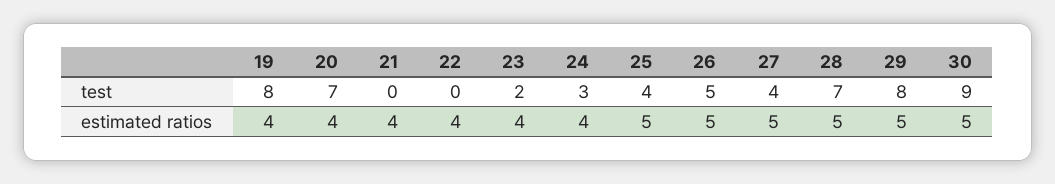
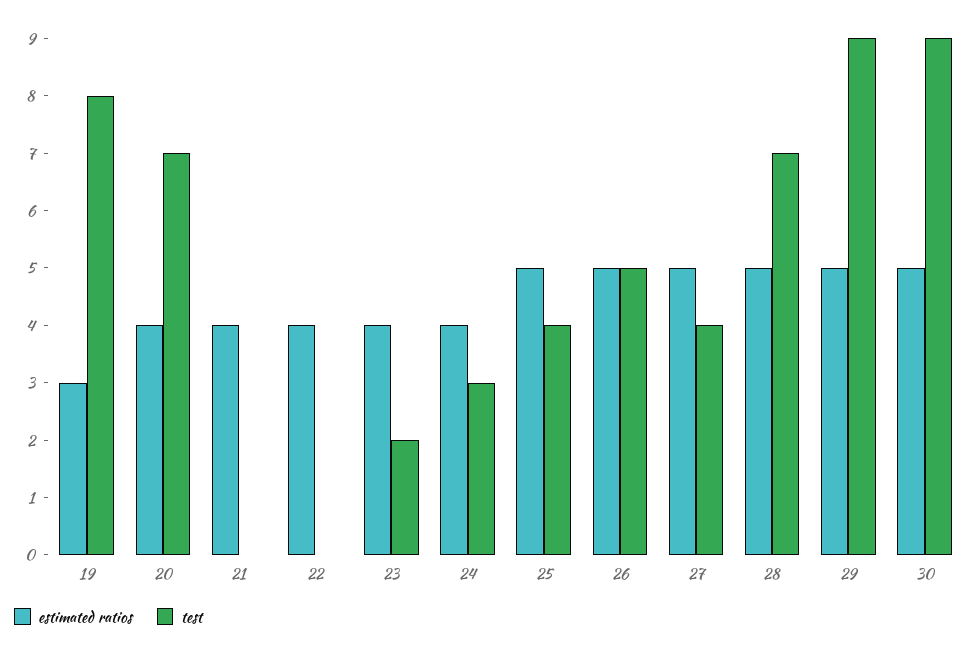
  {
    "test": {
      "19": 8,
      "20": 7,
      "21": 0,
      "22": 0,
      "23": 2,
      "24": 3,
      "25": 4,
      "26": 5,
      "27": 4,
      "28": 7,
-     "29": 8,
+     "29": 9,
      "30": 9
    },
    "estimated ratios": {
-     "19": 4,
+     "19": 3,
      "20": 4,
      "21": 4,
      "22": 4,
      "23": 4,
      "24": 4,
      "25": 5,
      "26": 5,
      "27": 5,
      "28": 5,
      "29": 5,
      "30": 5
    }
  }

